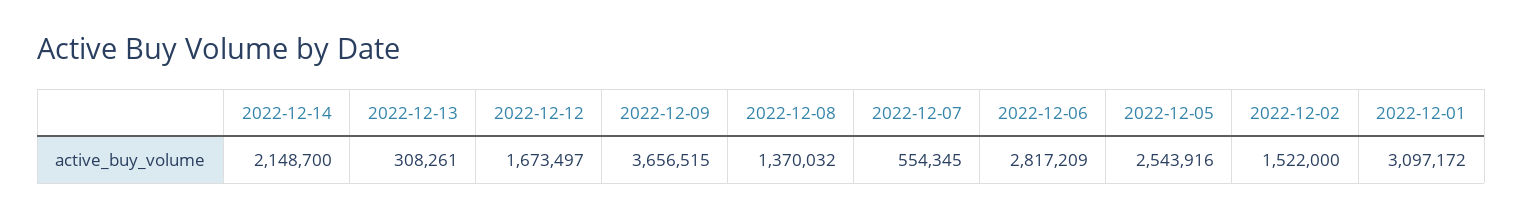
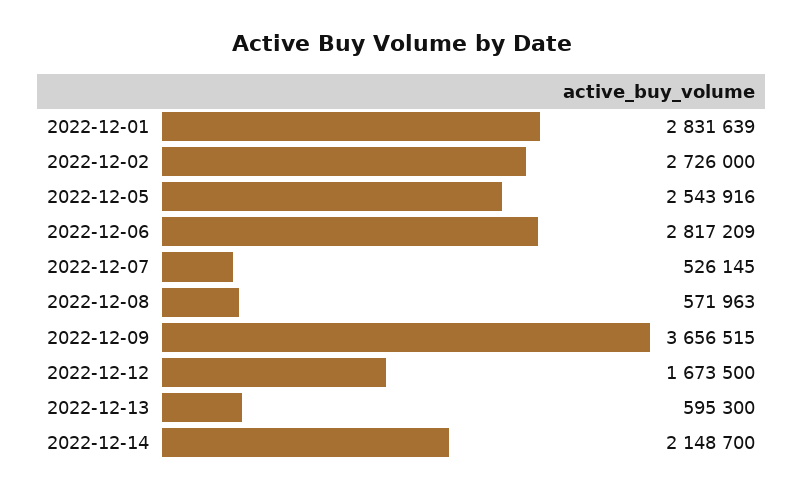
  {
    "2022-12-14": 2148700,
-   "2022-12-13": 308261,
+   "2022-12-13": 595300,
-   "2022-12-12": 1673497,
+   "2022-12-12": 1673500,
    "2022-12-09": 3656515,
-   "2022-12-08": 1370032,
+   "2022-12-08": 571963,
-   "2022-12-07": 554345,
+   "2022-12-07": 526145,
    "2022-12-06": 2817209,
    "2022-12-05": 2543916,
-   "2022-12-02": 1522000,
+   "2022-12-02": 2726000,
-   "2022-12-01": 3097172
+   "2022-12-01": 2831639
  }

